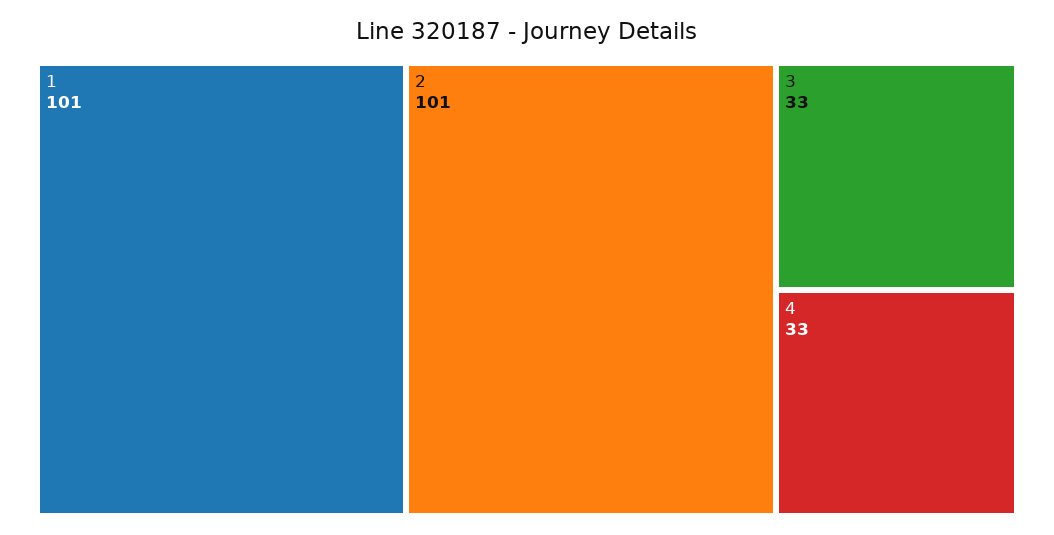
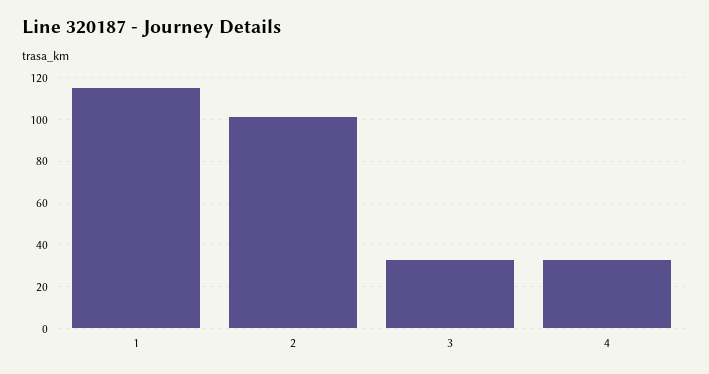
  {
-   "1": 101,
+   "1": 115,
    "2": 101,
    "3": 33,
    "4": 33
  }

